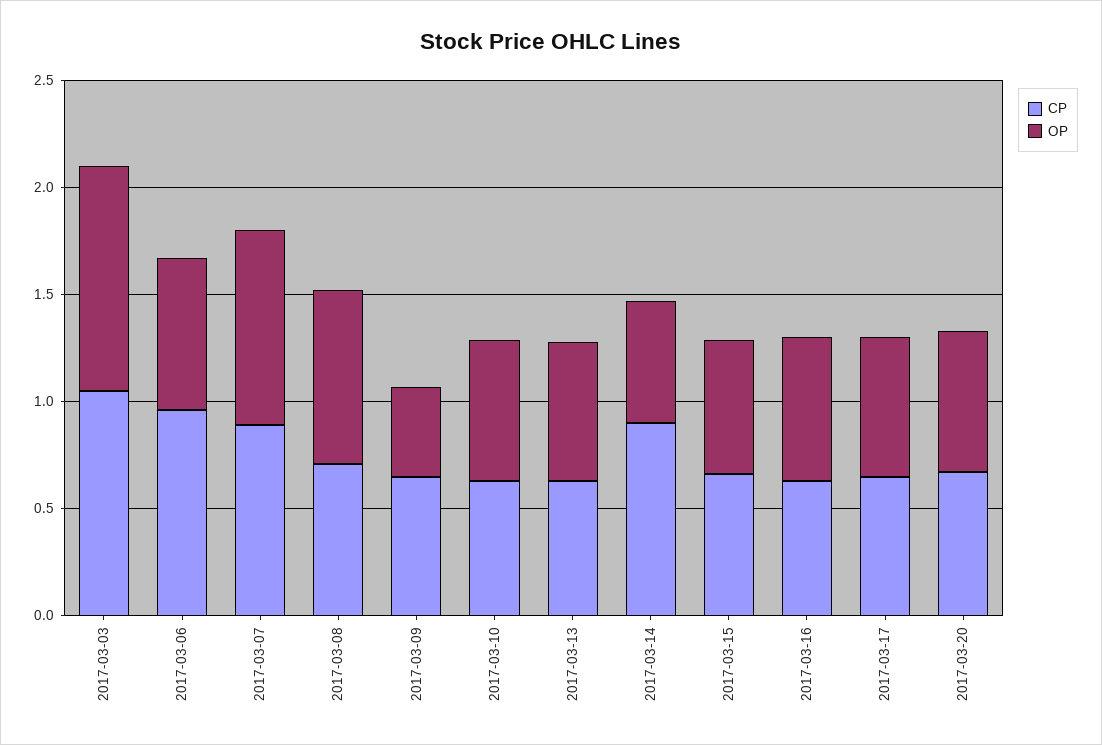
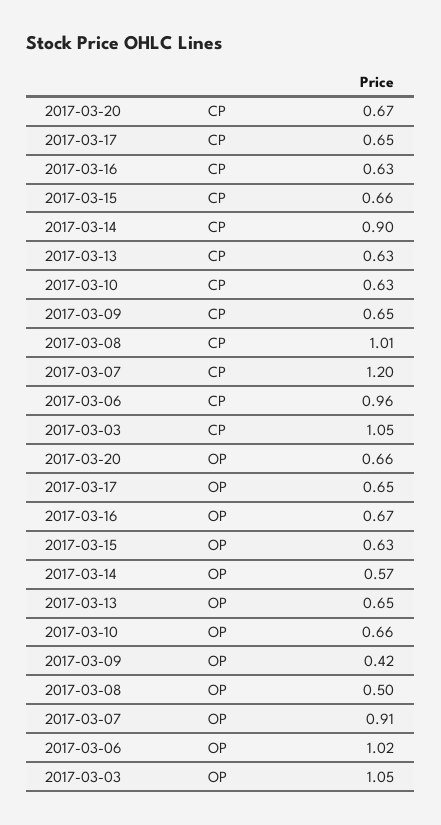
  {
    "CP": {
      "2017-03-03": 1.05,
      "2017-03-06": 0.96,
-     "2017-03-07": 0.9,
+     "2017-03-07": 1.2,
-     "2017-03-08": 0.7,
+     "2017-03-08": 1.01,
      "2017-03-09": 0.65,
      "2017-03-10": 0.63,
      "2017-03-13": 0.63,
      "2017-03-14": 0.9,
      "2017-03-15": 0.66,
      "2017-03-16": 0.63,
      "2017-03-17": 0.65,
      "2017-03-20": 0.67
    },
    "OP": {
      "2017-03-03": 1.05,
-     "2017-03-06": 0.7,
+     "2017-03-06": 1.02,
      "2017-03-07": 0.91,
-     "2017-03-08": 0.8,
+     "2017-03-08": 0.5,
      "2017-03-09": 0.42,
      "2017-03-10": 0.66,
      "2017-03-13": 0.65,
      "2017-03-14": 0.57,
      "2017-03-15": 0.63,
      "2017-03-16": 0.67,
      "2017-03-17": 0.65,
      "2017-03-20": 0.66
    }
  }

